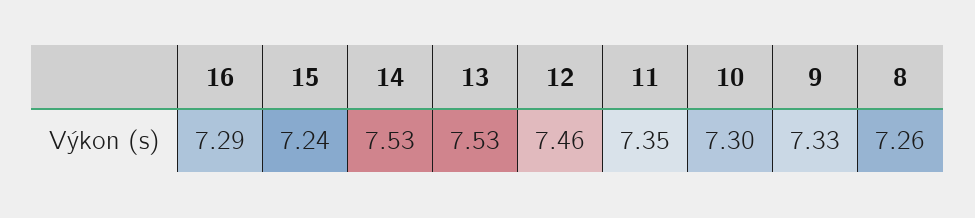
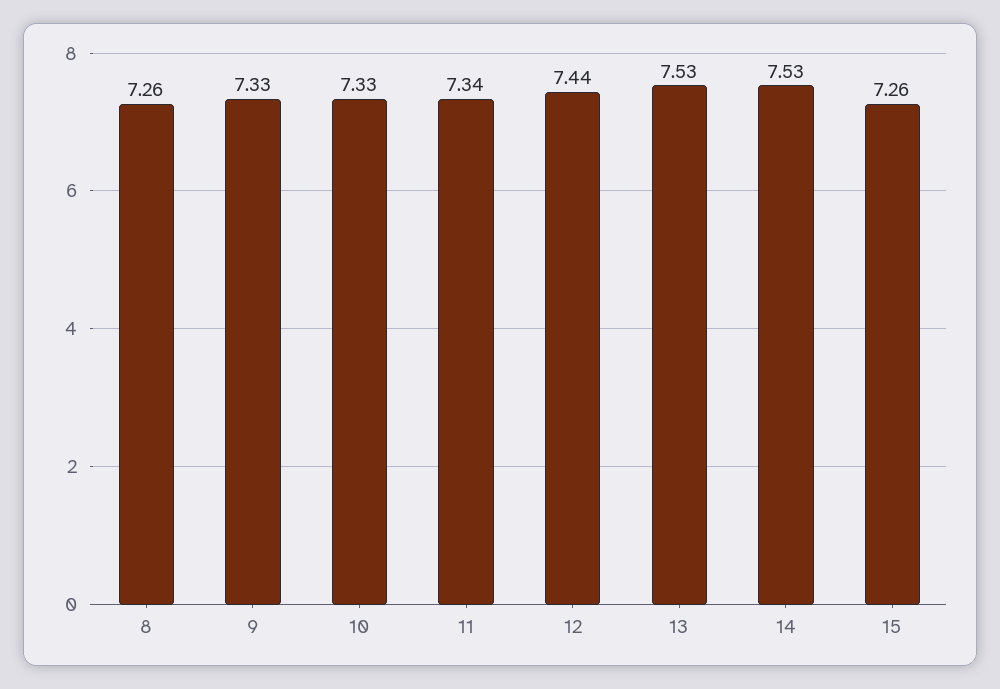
  {
-   "16": 7.29,
-   "15": 7.24,
+   "15": 7.26,
    "14": 7.53,
    "13": 7.53,
-   "12": 7.46,
+   "12": 7.44,
-   "11": 7.35,
+   "11": 7.34,
-   "10": 7.3,
+   "10": 7.33,
    "9": 7.33,
    "8": 7.26
  }

